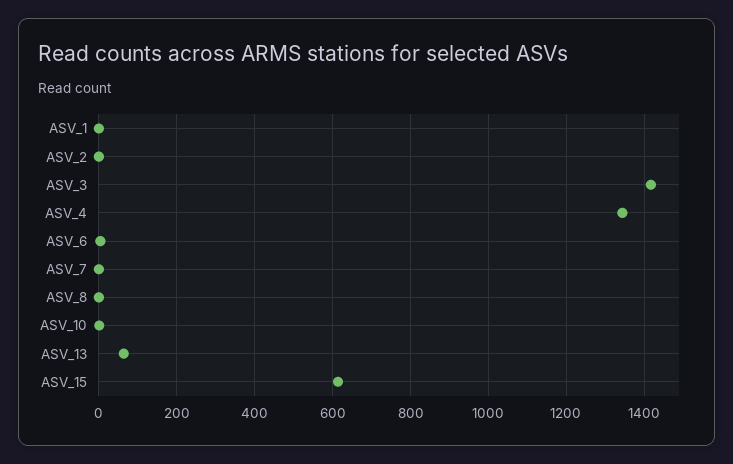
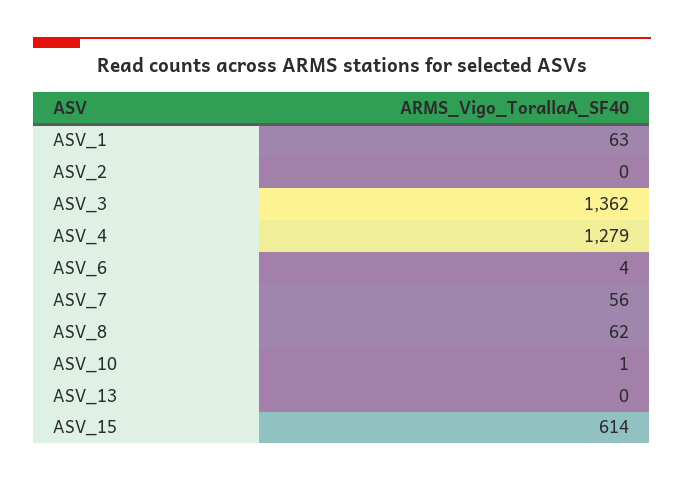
  {
-   "ASV_1": 0,
+   "ASV_1": 63,
    "ASV_2": 0,
-   "ASV_3": 1420,
+   "ASV_3": 1362,
-   "ASV_4": 1340,
+   "ASV_4": 1279,
    "ASV_6": 4,
-   "ASV_7": 0,
+   "ASV_7": 56,
-   "ASV_8": 0,
+   "ASV_8": 62,
    "ASV_10": 1,
-   "ASV_13": 60,
+   "ASV_13": 0,
    "ASV_15": 614
  }

